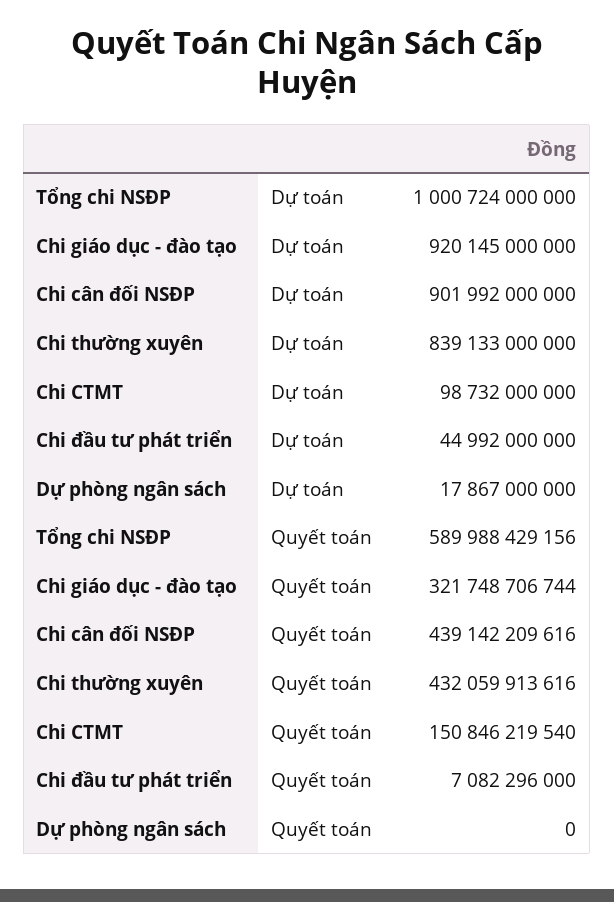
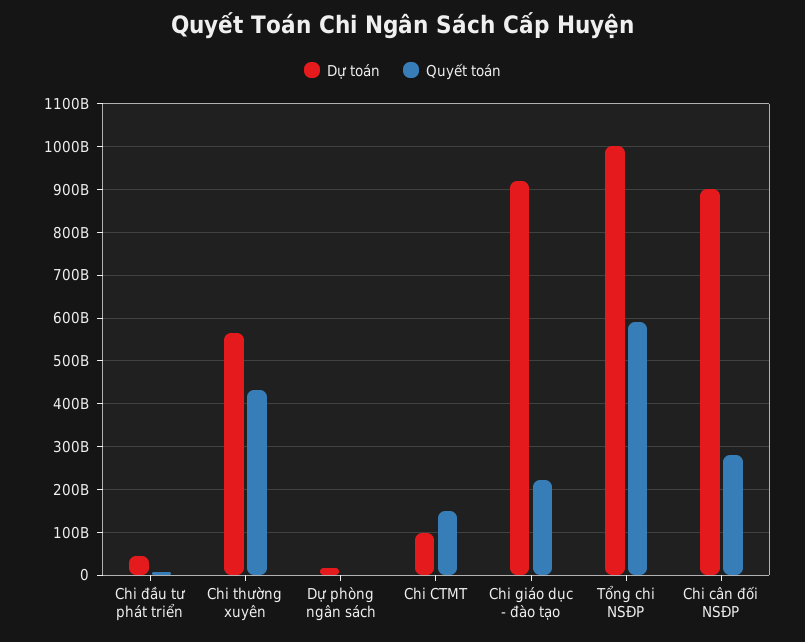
  {
    "Dự toán": {
      "Tổng chi NSĐP": 1000724000000,
      "Chi giáo dục - đào tạo": 920145000000,
      "Chi cân đối NSĐP": 901992000000,
-     "Chi thường xuyên": 839133000000,
+     "Chi thường xuyên": 560000000000,
      "Chi CTMT": 98732000000,
      "Chi đầu tư phát triển": 44992000000,
      "Dự phòng ngân sách": 17867000000
    },
    "Quyết toán": {
      "Tổng chi NSĐP": 589988429156,
-     "Chi giáo dục - đào tạo": 321748706744,
+     "Chi giáo dục - đào tạo": 220000000000,
-     "Chi cân đối NSĐP": 439142209616,
+     "Chi cân đối NSĐP": 280000000000,
      "Chi thường xuyên": 432059913616,
      "Chi CTMT": 150846219540,
      "Chi đầu tư phát triển": 7082296000,
      "Dự phòng ngân sách": 0
    }
  }

